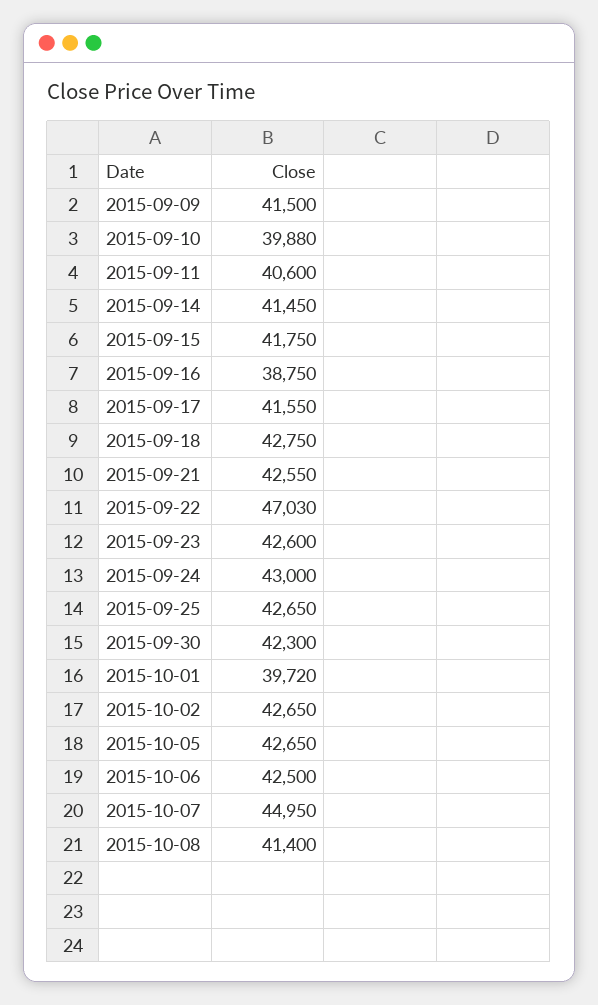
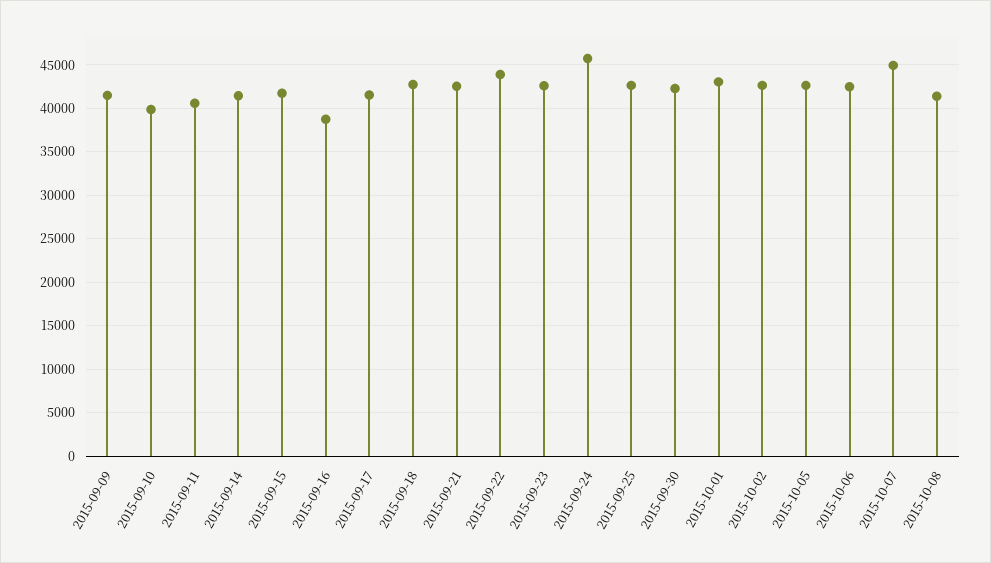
  {
    "2015-09-09": 41500,
    "2015-09-10": 39880,
    "2015-09-11": 40600,
    "2015-09-14": 41450,
    "2015-09-15": 41750,
    "2015-09-16": 38750,
    "2015-09-17": 41550,
    "2015-09-18": 42750,
    "2015-09-21": 42550,
-   "2015-09-22": 47030,
+   "2015-09-22": 44000,
    "2015-09-23": 42600,
-   "2015-09-24": 43000,
+   "2015-09-24": 46000,
    "2015-09-25": 42650,
    "2015-09-30": 42300,
-   "2015-10-01": 39720,
+   "2015-10-01": 43000,
    "2015-10-02": 42650,
    "2015-10-05": 42650,
    "2015-10-06": 42500,
    "2015-10-07": 44950,
    "2015-10-08": 41400
  }

